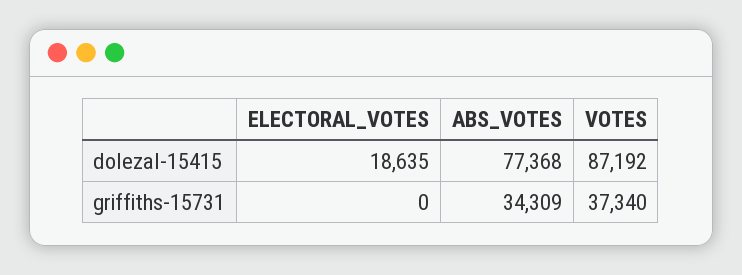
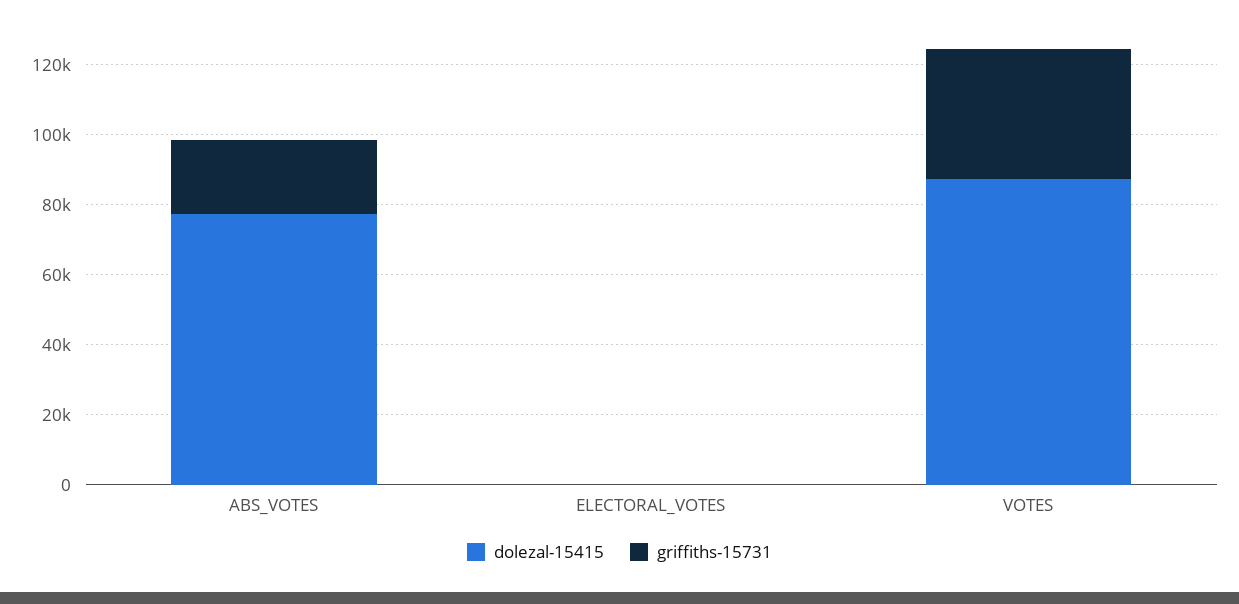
  {
    "dolezal-15415": {
-     "ELECTORAL_VOTES": 18635,
+     "ELECTORAL_VOTES": 0,
      "ABS_VOTES": 77368,
      "VOTES": 87192
    },
    "griffiths-15731": {
      "ELECTORAL_VOTES": 0,
-     "ABS_VOTES": 34309,
+     "ABS_VOTES": 20000,
      "VOTES": 37340
    }
  }

